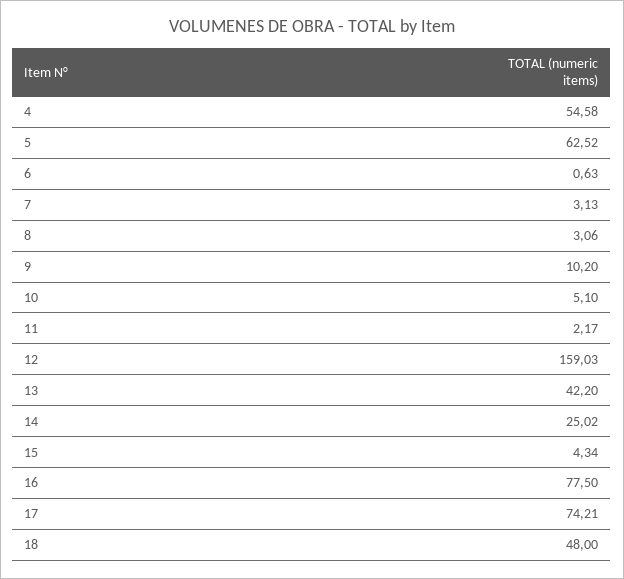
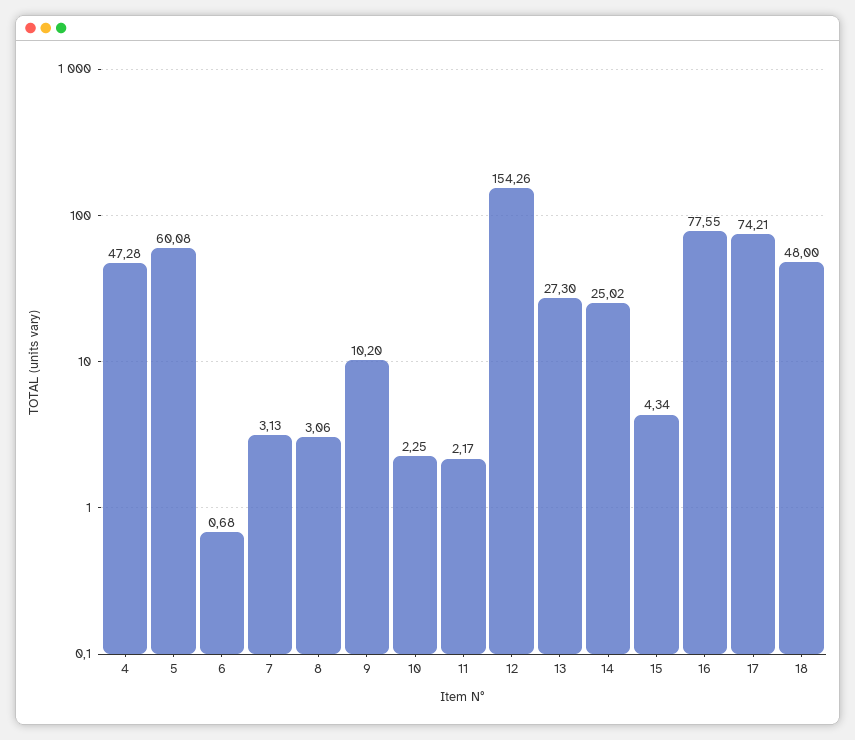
  {
-   "4": 54.58,
+   "4": 47.28,
-   "5": 62.52,
+   "5": 60.08,
-   "6": 0.63,
+   "6": 0.68,
    "7": 3.13,
    "8": 3.06,
    "9": 10.2,
-   "10": 5.1,
+   "10": 2.25,
    "11": 2.17,
-   "12": 159.03,
+   "12": 154.26,
-   "13": 42.2,
+   "13": 27.3,
    "14": 25.02,
    "15": 4.34,
-   "16": 77.5,
+   "16": 77.55,
    "17": 74.21,
    "18": 48
  }

